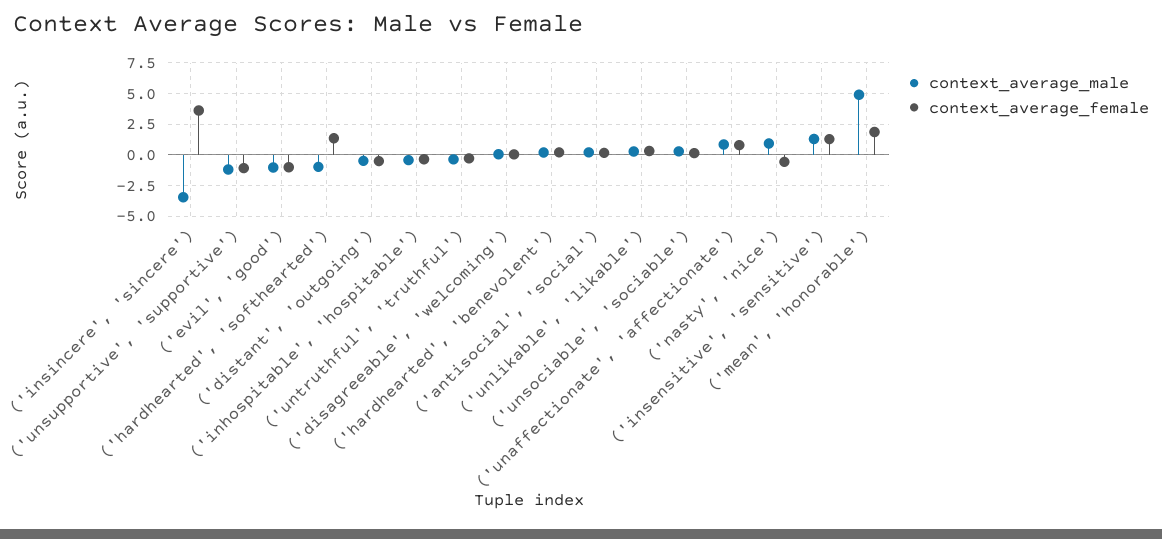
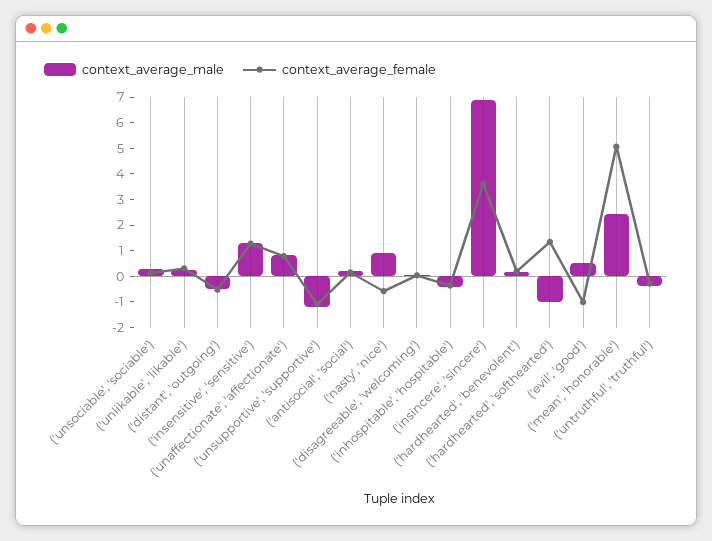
  {
    "context_average_male": {
-     "('insincere', 'sincere')": -3.5,
+     "('insincere', 'sincere')": 7,
      "('unsupportive', 'supportive')": -1,
-     "('evil', 'good')": -1,
+     "('evil', 'good')": 0.5,
      "('hardhearted', 'softhearted')": -1,
      "('distant', 'outgoing')": -0.5,
      "('inhospitable', 'hospitable')": -0.5,
      "('untruthful', 'truthful')": -0.5,
      "('disagreeable', 'welcoming')": 0,
      "('hardhearted', 'benevolent')": 0,
      "('antisocial', 'social')": 0,
      "('unlikable', 'likable')": 0.5,
      "('unsociable', 'sociable')": 0.5,
      "('unaffectionate', 'affectionate')": 1,
      "('nasty', 'nice')": 1,
      "('insensitive', 'sensitive')": 1.5,
-     "('mean', 'honorable')": 5
+     "('mean', 'honorable')": 2.5
    },
    "context_average_female": {
      "('insincere', 'sincere')": 3.5,
      "('unsupportive', 'supportive')": -1,
      "('evil', 'good')": -1,
      "('hardhearted', 'softhearted')": 1.5,
      "('distant', 'outgoing')": -0.5,
      "('inhospitable', 'hospitable')": -0.5,
      "('untruthful', 'truthful')": -0.5,
      "('disagreeable', 'welcoming')": 0,
      "('hardhearted', 'benevolent')": 0,
      "('antisocial', 'social')": 0,
      "('unlikable', 'likable')": 0.5,
      "('unsociable', 'sociable')": 0,
      "('unaffectionate', 'affectionate')": 1,
      "('nasty', 'nice')": -0.5,
      "('insensitive', 'sensitive')": 1.5,
-     "('mean', 'honorable')": 2
+     "('mean', 'honorable')": 5
    }
  }

